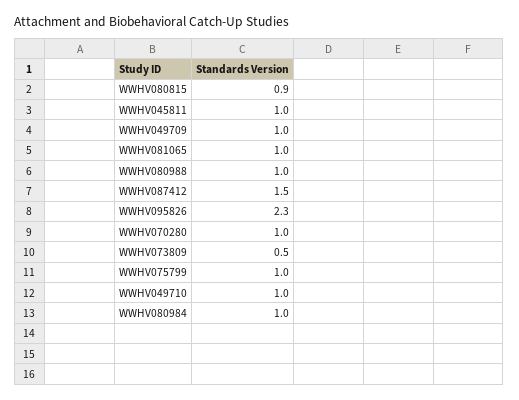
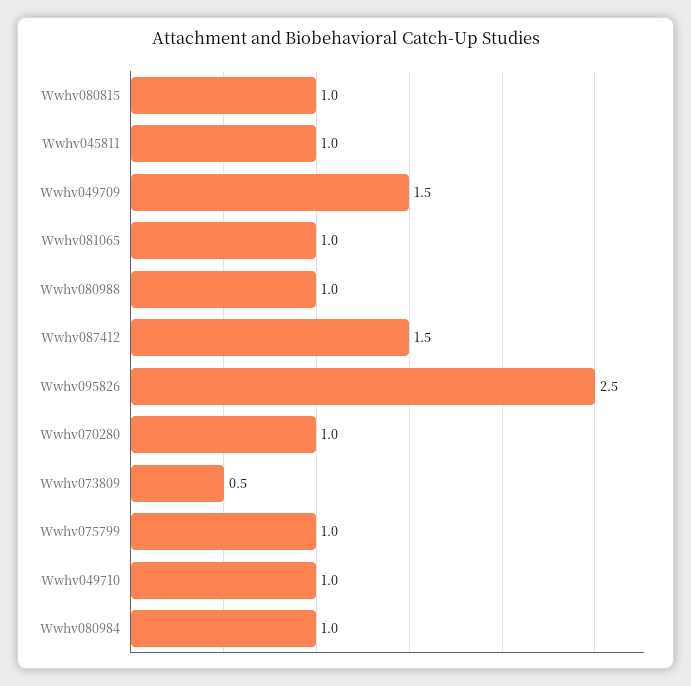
  {
-   "WWHV080815": 0.9,
+   "WWHV080815": 1,
    "WWHV045811": 1,
-   "WWHV049709": 1,
+   "WWHV049709": 1.5,
    "WWHV081065": 1,
    "WWHV080988": 1,
    "WWHV087412": 1.5,
-   "WWHV095826": 2.3,
+   "WWHV095826": 2.5,
    "WWHV070280": 1,
    "WWHV073809": 0.5,
    "WWHV075799": 1,
    "WWHV049710": 1,
    "WWHV080984": 1
  }

